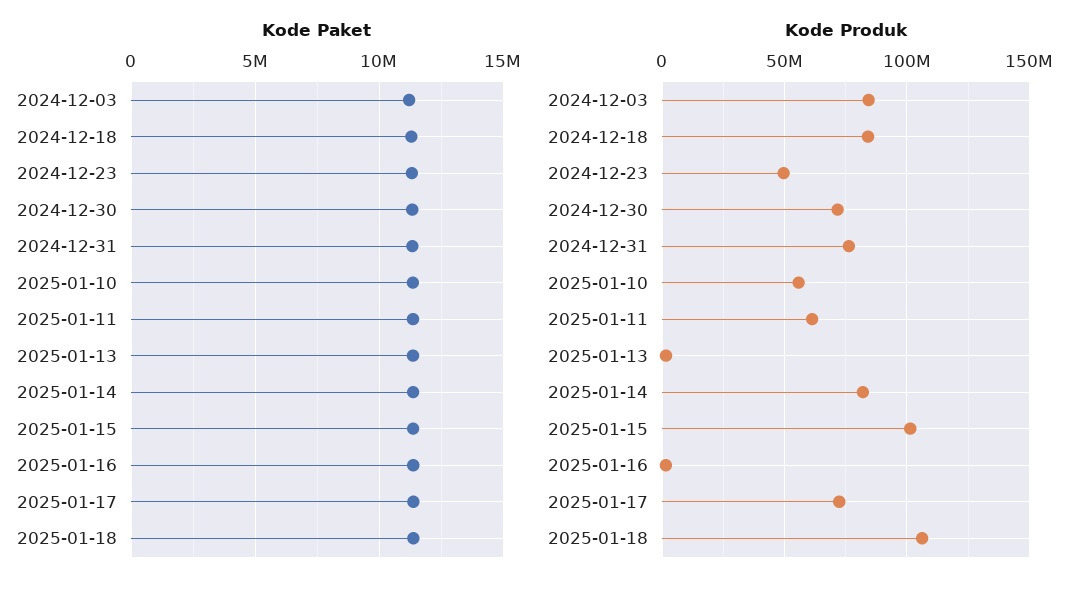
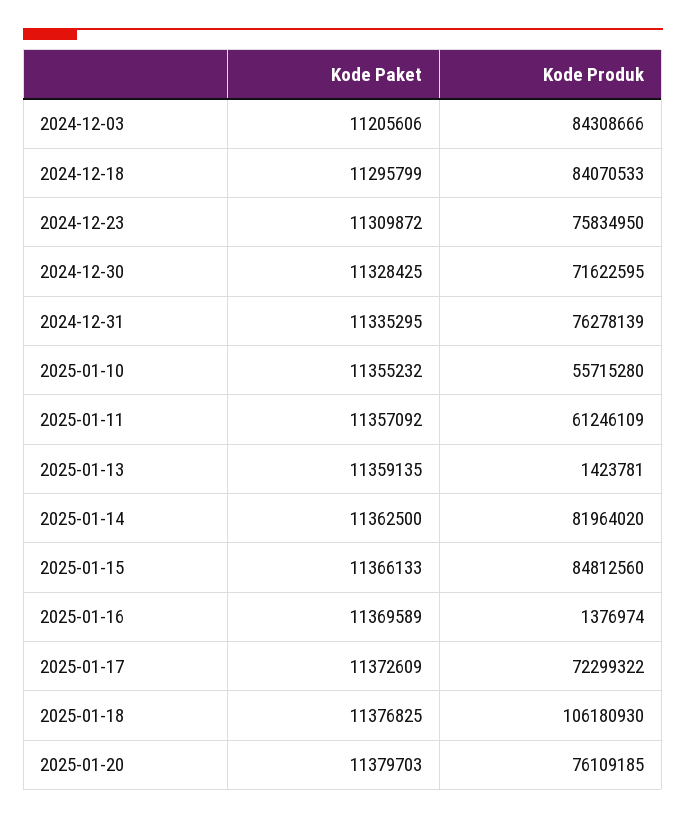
  {
    "Kode Paket": {
      "2024-12-03": 11205606,
      "2024-12-18": 11295799,
      "2024-12-23": 11309872,
      "2024-12-30": 11328425,
      "2024-12-31": 11335295,
      "2025-01-10": 11355232,
      "2025-01-11": 11357092,
      "2025-01-13": 11359135,
      "2025-01-14": 11362500,
      "2025-01-15": 11366133,
      "2025-01-16": 11369589,
      "2025-01-17": 11372609,
-     "2025-01-18": 11376825
+     "2025-01-18": 11376825,
+     "2025-01-20": 11379703
    },
    "Kode Produk": {
      "2024-12-03": 84308666,
      "2024-12-18": 84070533,
-     "2024-12-23": 50000000,
+     "2024-12-23": 75834950,
      "2024-12-30": 71622595,
      "2024-12-31": 76278139,
      "2025-01-10": 55715280,
      "2025-01-11": 61246109,
      "2025-01-13": 1423781,
      "2025-01-14": 81964020,
-     "2025-01-15": 100000000,
+     "2025-01-15": 84812560,
      "2025-01-16": 1376974,
      "2025-01-17": 72299322,
-     "2025-01-18": 106180930
+     "2025-01-18": 106180930,
+     "2025-01-20": 76109185
    }
  }

